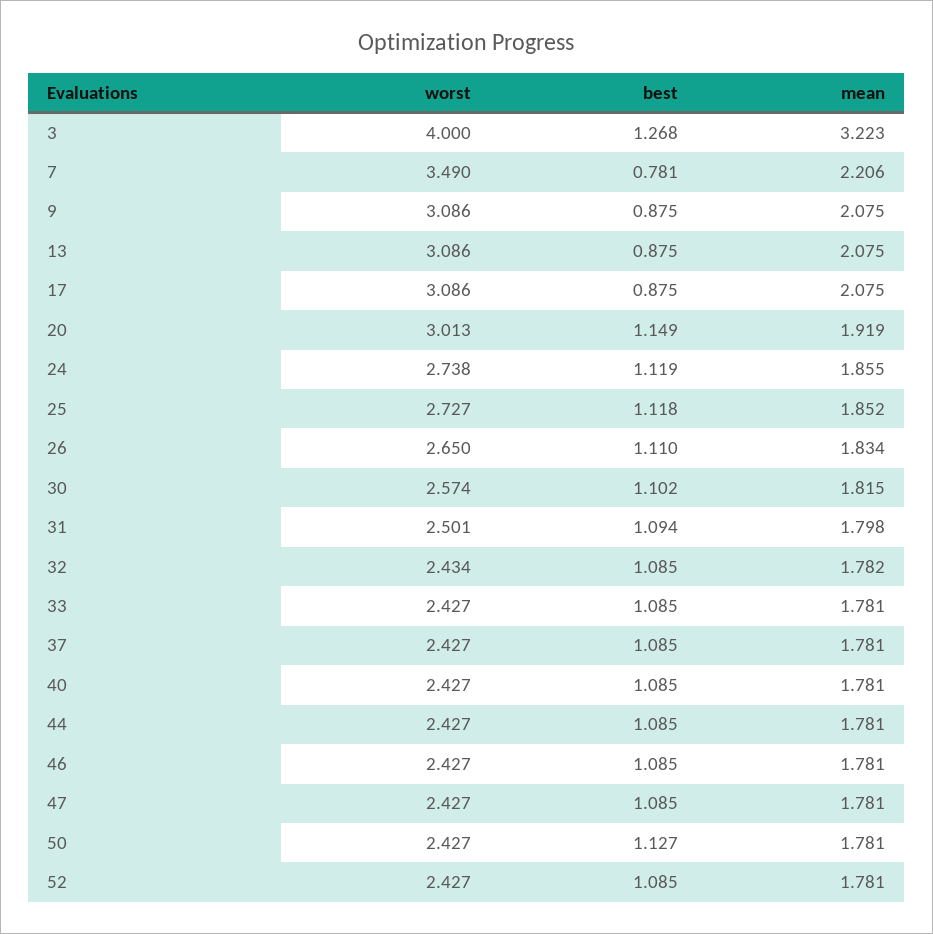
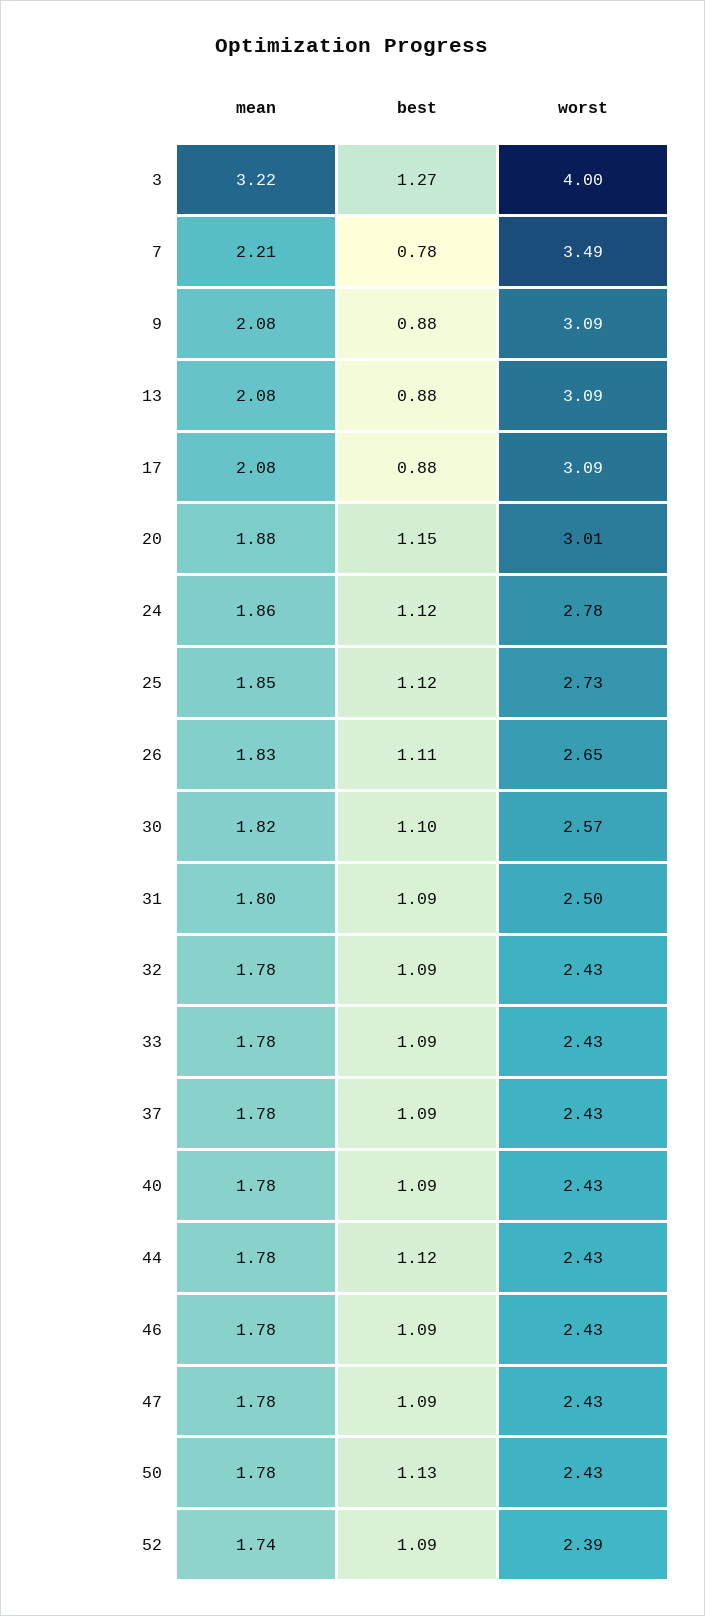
  {
    "worst": {
      "3": 4,
      "7": 3.49,
      "9": 3.086,
      "13": 3.086,
      "17": 3.086,
      "20": 3.013,
-     "24": 2.738,
+     "24": 2.78,
      "25": 2.727,
      "26": 2.65,
      "30": 2.574,
      "31": 2.501,
      "32": 2.434,
      "33": 2.427,
      "37": 2.427,
      "40": 2.427,
      "44": 2.427,
      "46": 2.427,
      "47": 2.427,
      "50": 2.427,
-     "52": 2.427
+     "52": 2.39
    },
    "best": {
      "3": 1.268,
      "7": 0.781,
      "9": 0.875,
      "13": 0.875,
      "17": 0.875,
      "20": 1.149,
      "24": 1.119,
      "25": 1.118,
      "26": 1.11,
      "30": 1.102,
      "31": 1.094,
      "32": 1.085,
      "33": 1.085,
      "37": 1.085,
      "40": 1.085,
-     "44": 1.085,
+     "44": 1.12,
      "46": 1.085,
      "47": 1.085,
      "50": 1.127,
      "52": 1.085
    },
    "mean": {
      "3": 3.223,
      "7": 2.206,
      "9": 2.075,
      "13": 2.075,
      "17": 2.075,
-     "20": 1.919,
+     "20": 1.88,
      "24": 1.855,
      "25": 1.852,
      "26": 1.834,
      "30": 1.815,
      "31": 1.798,
      "32": 1.782,
      "33": 1.781,
      "37": 1.781,
      "40": 1.781,
      "44": 1.781,
      "46": 1.781,
      "47": 1.781,
      "50": 1.781,
-     "52": 1.781
+     "52": 1.74
    }
  }

